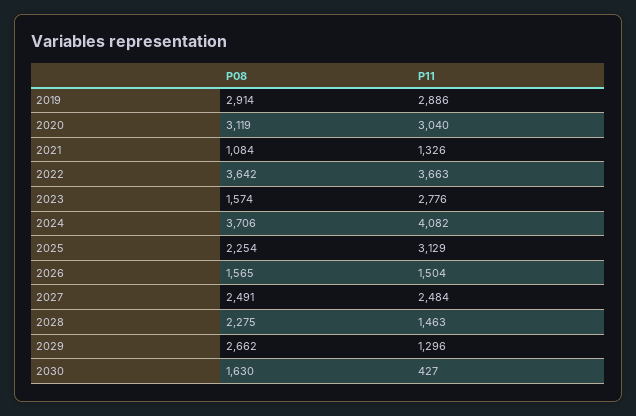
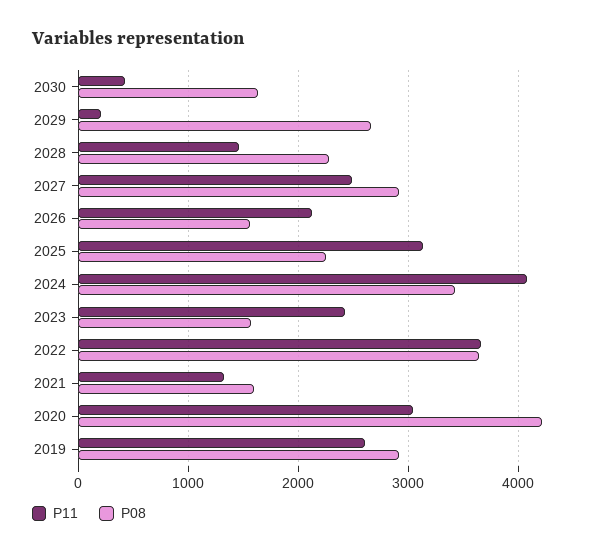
  {
    "P08": {
      "2019": 2914,
-     "2020": 3119,
+     "2020": 4200,
-     "2021": 1084,
+     "2021": 1600,
      "2022": 3642,
      "2023": 1574,
-     "2024": 3706,
+     "2024": 3400,
      "2025": 2254,
      "2026": 1565,
-     "2027": 2491,
+     "2027": 2900,
      "2028": 2275,
      "2029": 2662,
      "2030": 1630
    },
    "P11": {
-     "2019": 2886,
+     "2019": 2600,
      "2020": 3040,
      "2021": 1326,
      "2022": 3663,
-     "2023": 2776,
+     "2023": 2400,
      "2024": 4082,
      "2025": 3129,
-     "2026": 1504,
+     "2026": 2100,
      "2027": 2484,
      "2028": 1463,
-     "2029": 1296,
+     "2029": 200,
      "2030": 427
    }
  }

